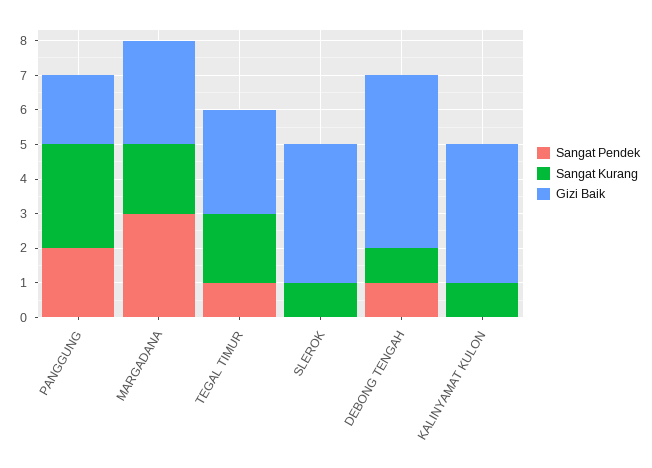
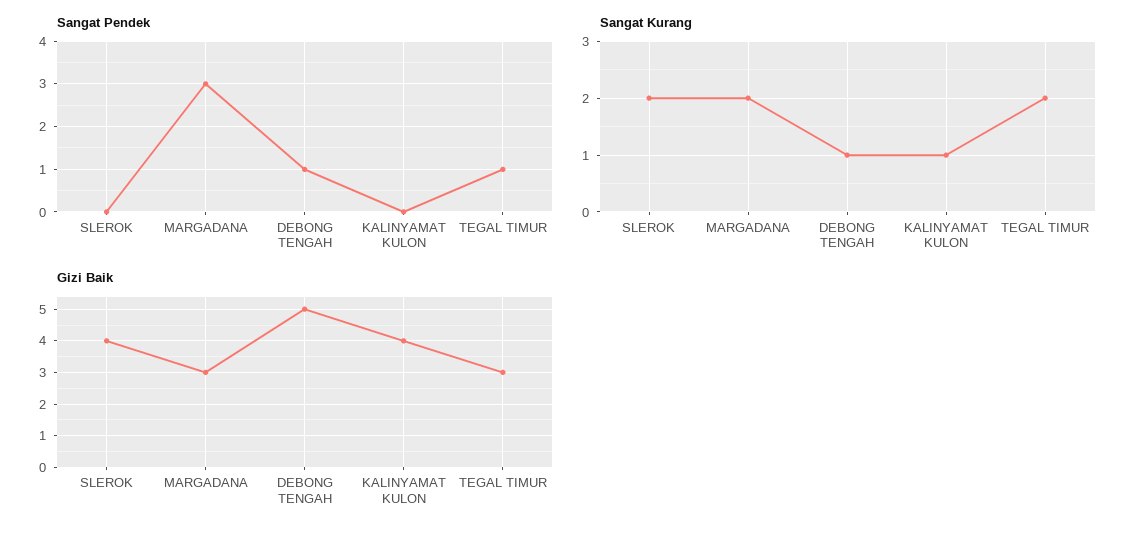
  {
    "Sangat Pendek": {
-     "PANGGUNG": 2,
      "MARGADANA": 3,
      "TEGAL TIMUR": 1,
      "SLEROK": 0,
      "DEBONG TENGAH": 1,
      "KALINYAMAT KULON": 0
    },
    "Sangat Kurang": {
-     "PANGGUNG": 3,
      "MARGADANA": 2,
      "TEGAL TIMUR": 2,
-     "SLEROK": 1,
+     "SLEROK": 2,
      "DEBONG TENGAH": 1,
      "KALINYAMAT KULON": 1
    },
    "Gizi Baik": {
-     "PANGGUNG": 2,
      "MARGADANA": 3,
      "TEGAL TIMUR": 3,
      "SLEROK": 4,
      "DEBONG TENGAH": 5,
      "KALINYAMAT KULON": 4
    }
  }

